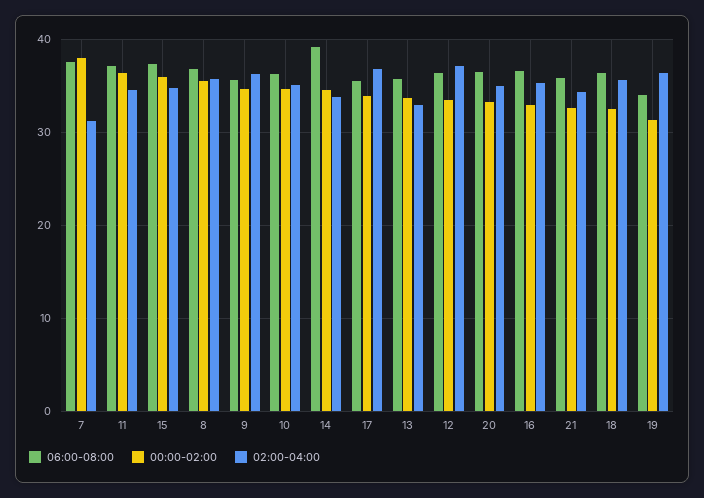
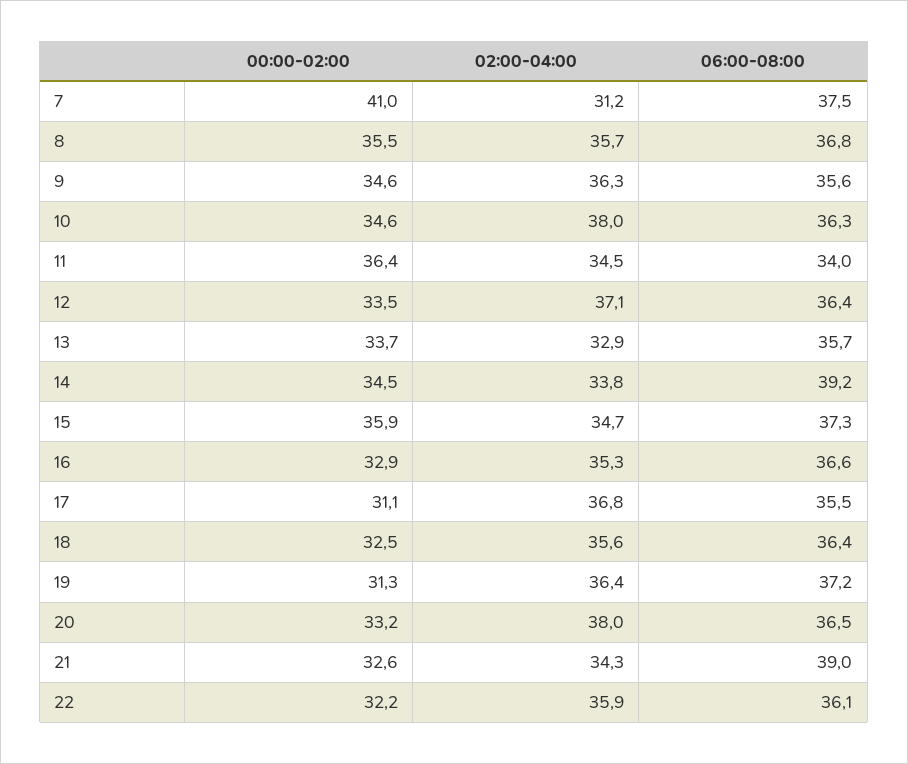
  {
    "06:00-08:00": {
      "7": 37.5,
-     "11": 37,
+     "11": 34,
      "15": 37.3,
      "8": 36.8,
      "9": 35.6,
      "10": 36.3,
      "14": 39.2,
      "17": 35.5,
      "13": 35.7,
      "12": 36.4,
      "20": 36.5,
      "16": 36.6,
-     "21": 36,
+     "21": 39,
      "18": 36.4,
-     "19": 34
+     "19": 37.2,
+     "22": 36.1
    },
    "00:00-02:00": {
-     "7": 38,
+     "7": 41,
      "11": 36.4,
      "15": 35.9,
      "8": 35.5,
      "9": 34.6,
      "10": 34.6,
      "14": 34.5,
-     "17": 34,
+     "17": 31.1,
      "13": 33.7,
      "12": 33.5,
      "20": 33.2,
      "16": 32.9,
      "21": 32.6,
      "18": 32.5,
-     "19": 31.3
+     "19": 31.3,
+     "22": 32.2
    },
    "02:00-04:00": {
      "7": 31.2,
      "11": 34.5,
      "15": 34.7,
      "8": 35.7,
      "9": 36.3,
-     "10": 35,
+     "10": 38,
      "14": 33.8,
      "17": 36.8,
      "13": 32.9,
      "12": 37.1,
-     "20": 35,
+     "20": 38,
      "16": 35.3,
      "21": 34.3,
      "18": 35.6,
-     "19": 36.4
+     "19": 36.4,
+     "22": 35.9
    }
  }

